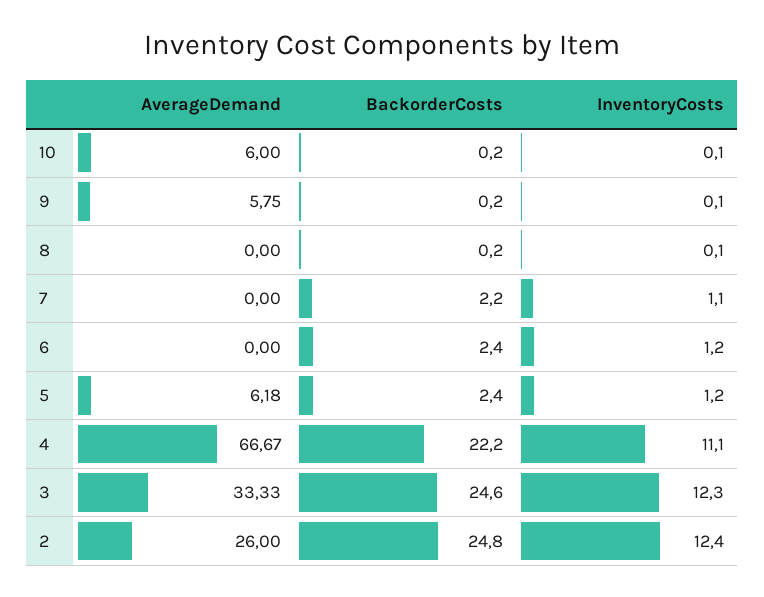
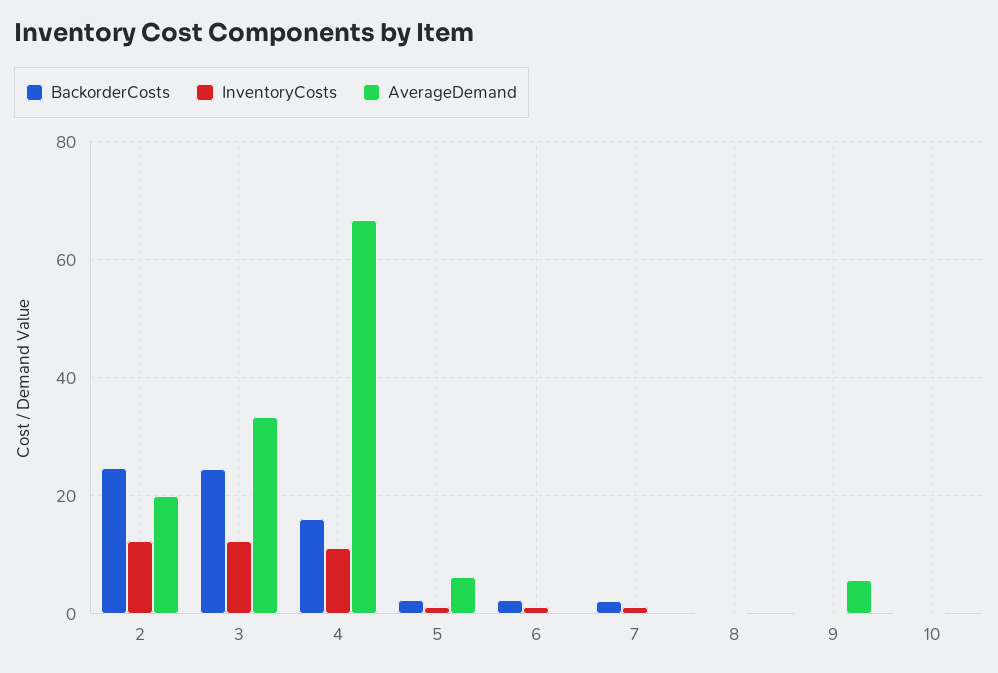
  {
    "AverageDemand": {
-     "10": 6,
+     "10": 0,
      "9": 5.75,
      "8": 0,
      "7": 0,
      "6": 0,
      "5": 6.18,
      "4": 66.67,
      "3": 33.33,
-     "2": 26
+     "2": 20
    },
    "BackorderCosts": {
      "10": 0.2,
      "9": 0.2,
      "8": 0.2,
      "7": 2.2,
      "6": 2.4,
      "5": 2.4,
-     "4": 22.2,
+     "4": 16,
      "3": 24.6,
      "2": 24.8
    },
    "InventoryCosts": {
      "10": 0.1,
      "9": 0.1,
      "8": 0.1,
      "7": 1.1,
      "6": 1.2,
      "5": 1.2,
      "4": 11.1,
      "3": 12.3,
      "2": 12.4
    }
  }

